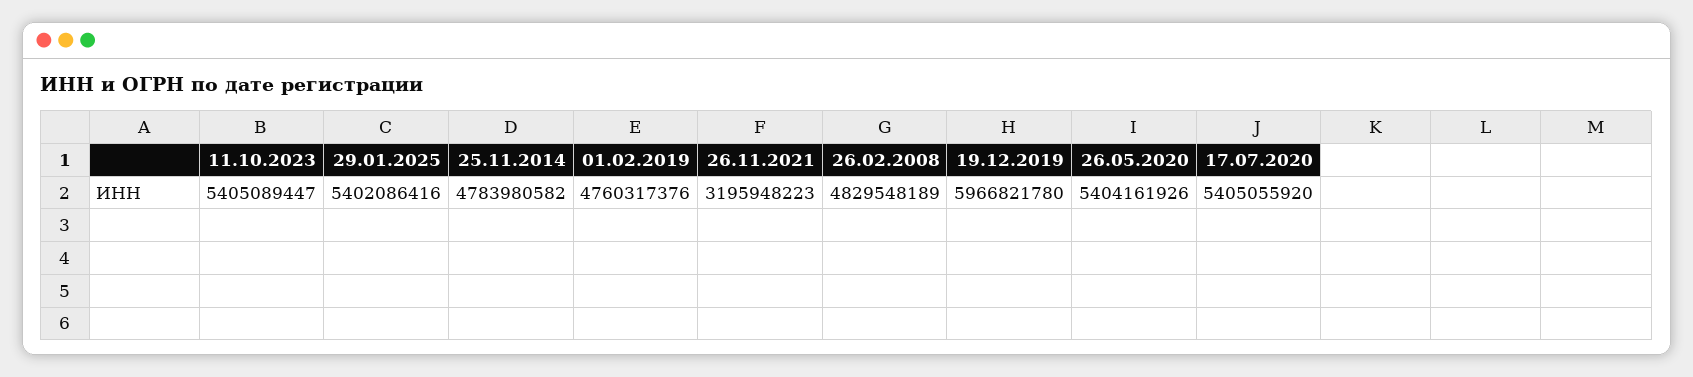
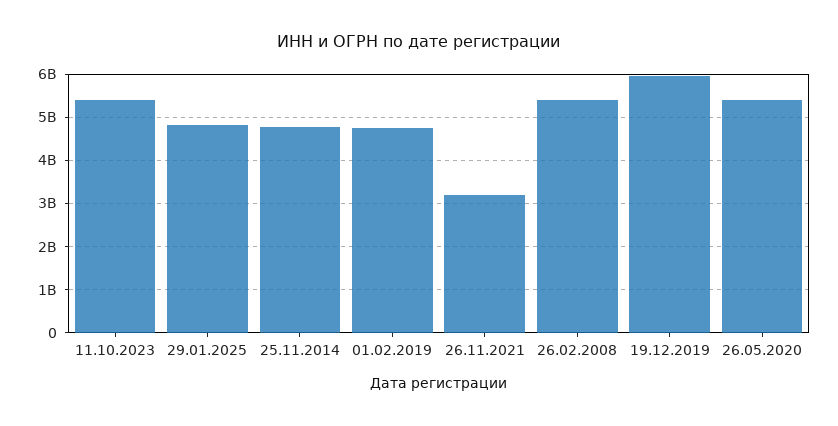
  {
    "11.10.2023": 5405089447,
-   "29.01.2025": 5402086416,
+   "29.01.2025": 4800000000,
    "25.11.2014": 4783980582,
    "01.02.2019": 4760317376,
    "26.11.2021": 3195948223,
-   "26.02.2008": 4829548189,
+   "26.02.2008": 5400000000,
    "19.12.2019": 5966821780,
-   "26.05.2020": 5404161926,
+   "26.05.2020": 5404161926
-   "17.07.2020": 5405055920
  }

